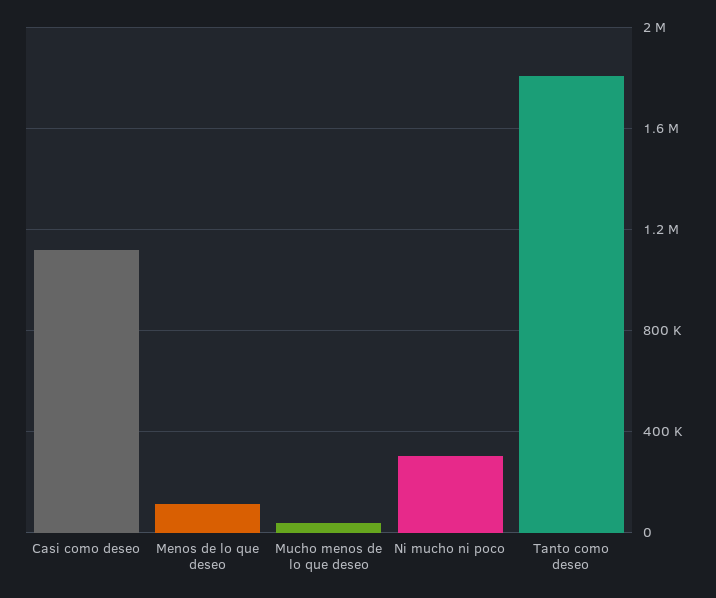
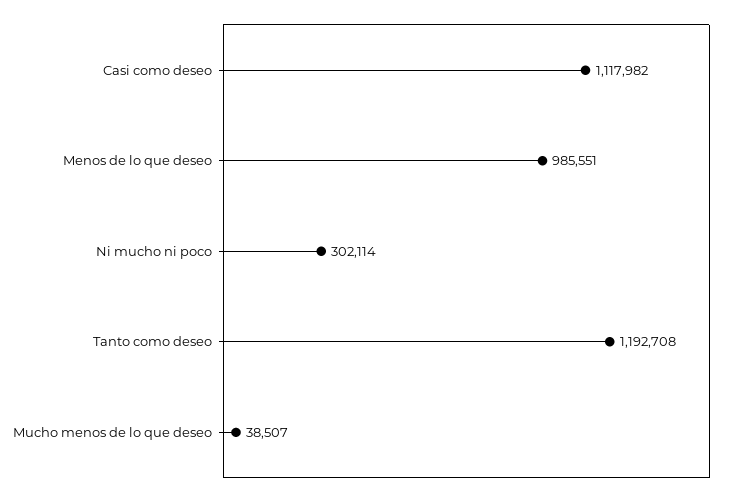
  {
    "Casi como deseo": 1117982,
-   "Menos de lo que deseo": 100000,
+   "Menos de lo que deseo": 985551,
    "Mucho menos de lo que deseo": 38507,
    "Ni mucho ni poco": 302114,
-   "Tanto como deseo": 1800000
+   "Tanto como deseo": 1192708
  }

